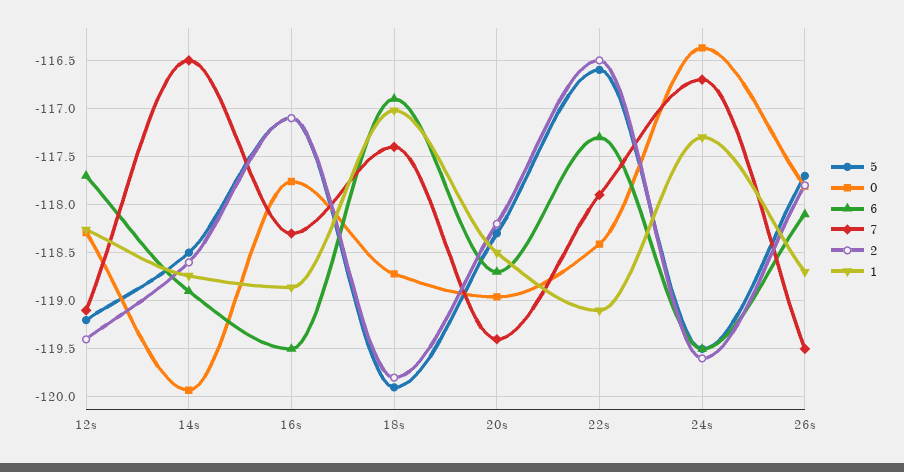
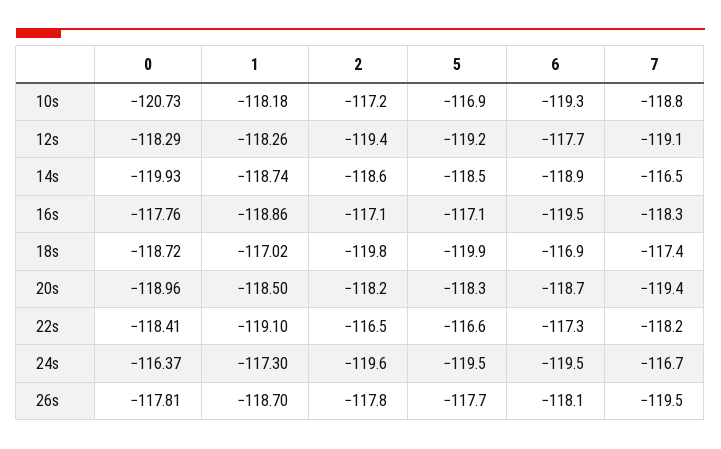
  {
    "5": {
      "12s": -119.2,
      "14s": -118.5,
      "16s": -117.1,
      "18s": -119.9,
      "20s": -118.3,
      "22s": -116.6,
      "24s": -119.5,
-     "26s": -117.7
+     "26s": -117.7,
+     "10s": -116.9
    },
    "0": {
      "12s": -118.29,
      "14s": -119.93,
      "16s": -117.76,
      "18s": -118.72,
      "20s": -118.96,
      "22s": -118.41,
      "24s": -116.37,
-     "26s": -117.81
+     "26s": -117.81,
+     "10s": -120.73
    },
    "6": {
      "12s": -117.7,
      "14s": -118.9,
      "16s": -119.5,
      "18s": -116.9,
      "20s": -118.7,
      "22s": -117.3,
      "24s": -119.5,
-     "26s": -118.1
+     "26s": -118.1,
+     "10s": -119.3
    },
    "7": {
      "12s": -119.1,
      "14s": -116.5,
      "16s": -118.3,
      "18s": -117.4,
      "20s": -119.4,
-     "22s": -117.9,
+     "22s": -118.2,
      "24s": -116.7,
-     "26s": -119.5
+     "26s": -119.5,
+     "10s": -118.8
    },
    "2": {
      "12s": -119.4,
      "14s": -118.6,
      "16s": -117.1,
      "18s": -119.8,
      "20s": -118.2,
      "22s": -116.5,
      "24s": -119.6,
-     "26s": -117.8
+     "26s": -117.8,
+     "10s": -117.2
    },
    "1": {
      "12s": -118.26,
      "14s": -118.74,
      "16s": -118.86,
      "18s": -117.02,
      "20s": -118.5,
      "22s": -119.1,
      "24s": -117.3,
-     "26s": -118.7
+     "26s": -118.7,
+     "10s": -118.18
    }
  }

